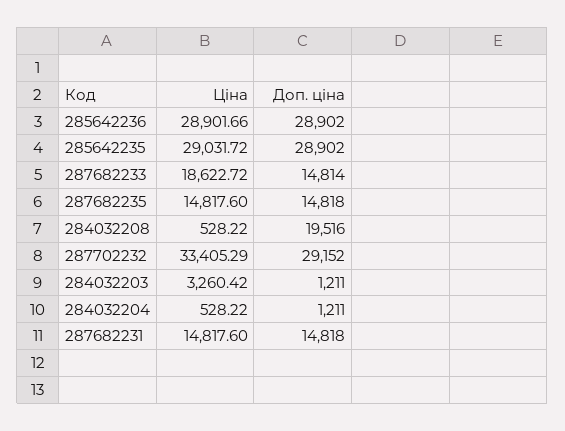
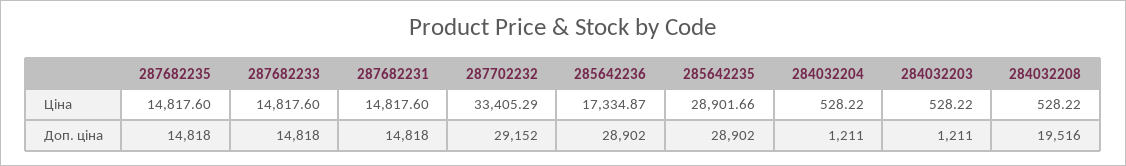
  {
    "Ціна": {
-     "285642236": 28901.66,
+     "285642236": 17334.87,
-     "285642235": 29031.72,
+     "285642235": 28901.66,
-     "287682233": 18622.72,
+     "287682233": 14817.6,
      "287682235": 14817.6,
      "284032208": 528.22,
      "287702232": 33405.29,
-     "284032203": 3260.42,
+     "284032203": 528.22,
      "284032204": 528.22,
      "287682231": 14817.6
    },
    "Доп. ціна": {
      "285642236": 28902,
      "285642235": 28902,
-     "287682233": 14814,
+     "287682233": 14818,
      "287682235": 14818,
      "284032208": 19516,
      "287702232": 29152,
      "284032203": 1211,
      "284032204": 1211,
      "287682231": 14818
    }
  }

